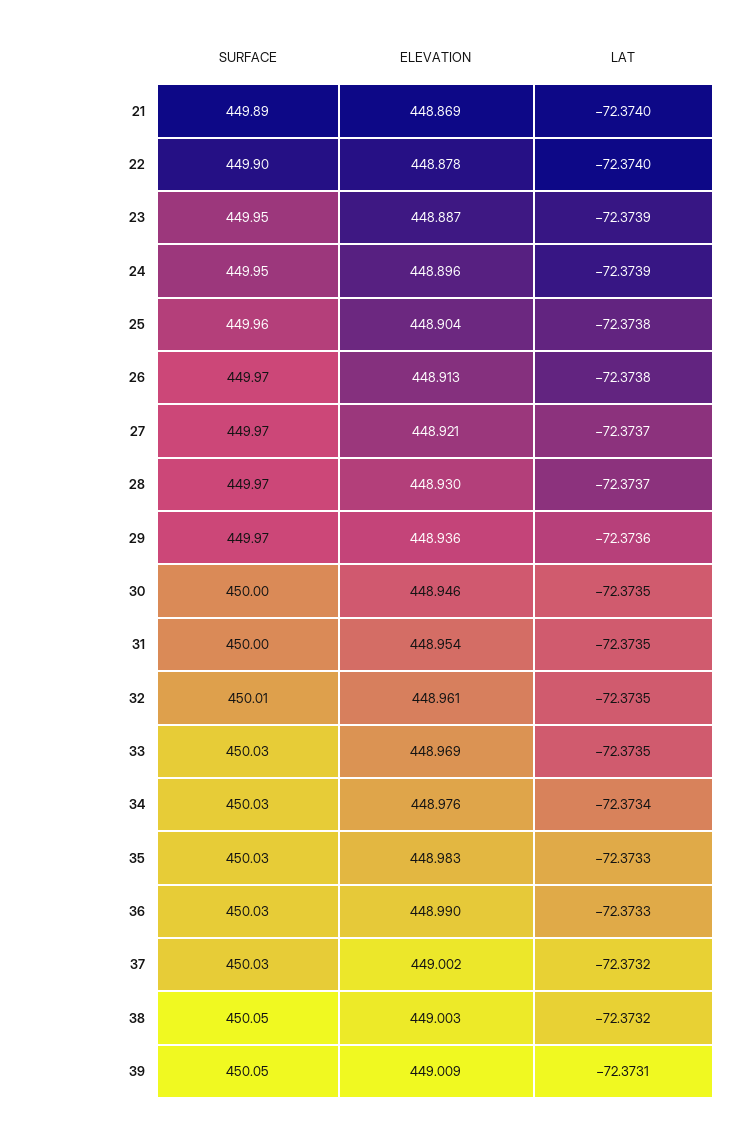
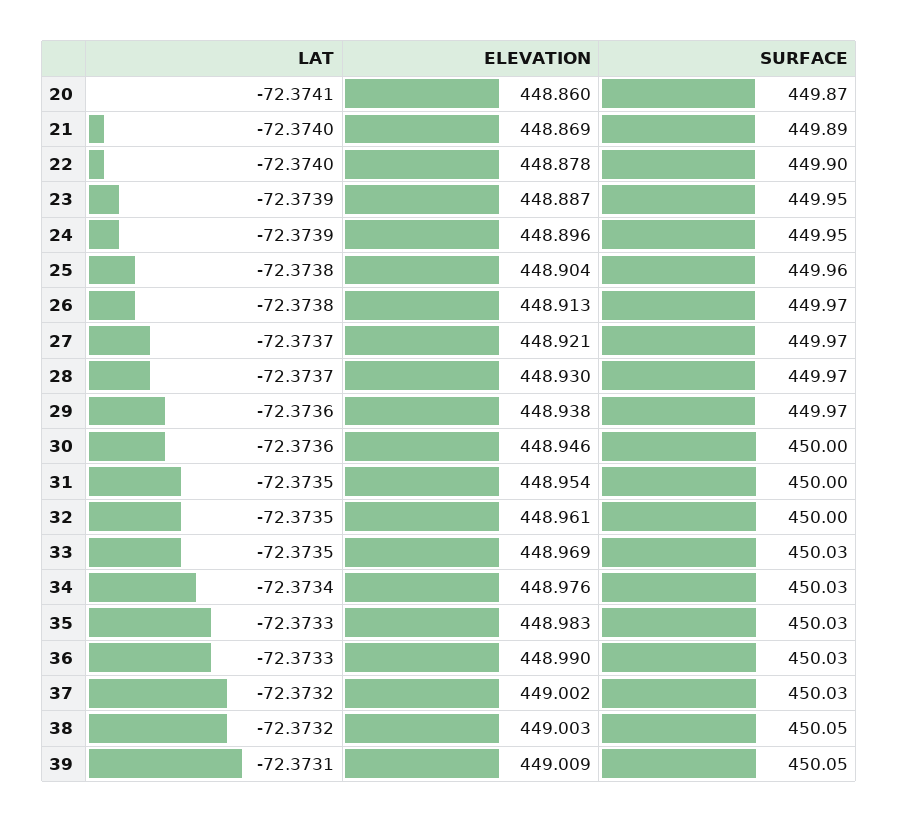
  {
    "SURFACE": {
      "21": 449.89,
      "22": 449.9,
      "23": 449.95,
      "24": 449.95,
      "25": 449.96,
      "26": 449.97,
      "27": 449.97,
      "28": 449.97,
      "29": 449.97,
      "30": 450,
      "31": 450,
-     "32": 450.01,
+     "32": 450,
      "33": 450.03,
      "34": 450.03,
      "35": 450.03,
      "36": 450.03,
      "37": 450.03,
      "38": 450.05,
-     "39": 450.05
+     "39": 450.05,
+     "20": 449.87
    },
    "ELEVATION": {
      "21": 448.869,
      "22": 448.878,
      "23": 448.887,
      "24": 448.896,
      "25": 448.904,
      "26": 448.913,
      "27": 448.921,
      "28": 448.93,
-     "29": 448.936,
+     "29": 448.938,
      "30": 448.946,
      "31": 448.954,
      "32": 448.961,
      "33": 448.969,
      "34": 448.976,
      "35": 448.983,
      "36": 448.99,
      "37": 449.002,
      "38": 449.003,
-     "39": 449.009
+     "39": 449.009,
+     "20": 448.86
    },
    "LAT": {
      "21": -72.374,
      "22": -72.374,
      "23": -72.3739,
      "24": -72.3739,
      "25": -72.3738,
      "26": -72.3738,
      "27": -72.3737,
      "28": -72.3737,
      "29": -72.3736,
-     "30": -72.3735,
+     "30": -72.3736,
      "31": -72.3735,
      "32": -72.3735,
      "33": -72.3735,
      "34": -72.3734,
      "35": -72.3733,
      "36": -72.3733,
      "37": -72.3732,
      "38": -72.3732,
-     "39": -72.3731
+     "39": -72.3731,
+     "20": -72.3741
    }
  }

